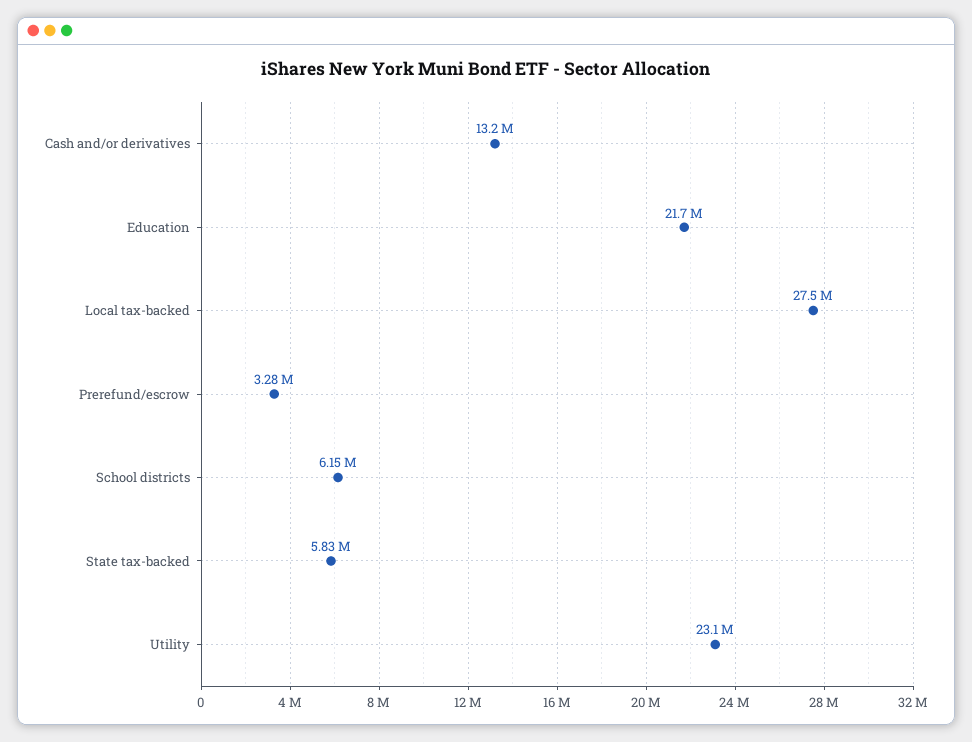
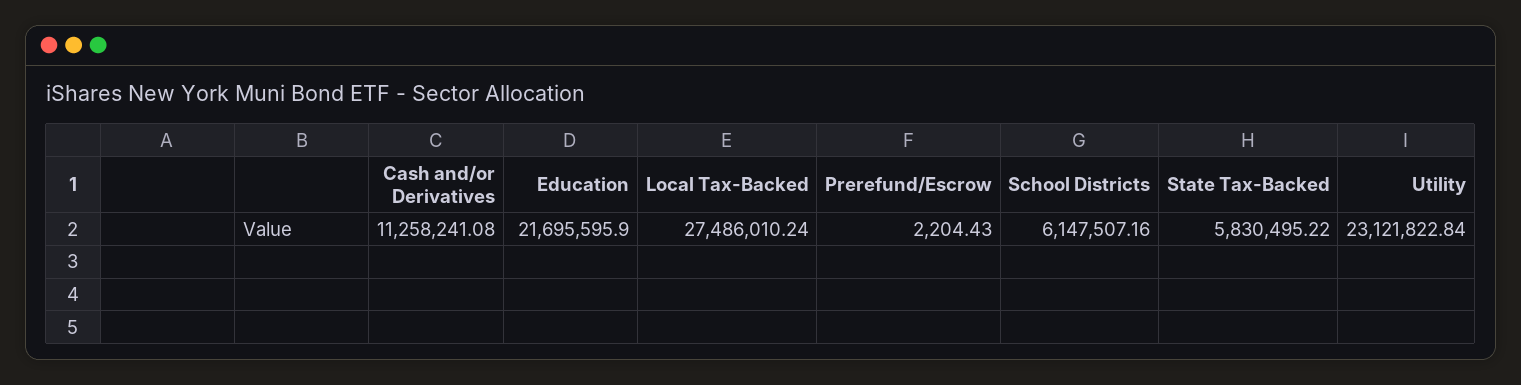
  {
-   "Cash and/or derivatives": 13200000,
+   "Cash and/or derivatives": 11258241.08,
    "Education": 21695595.9,
    "Local tax-backed": 27486010.24,
-   "Prerefund/escrow": 3280000,
+   "Prerefund/escrow": 2204.43,
    "School districts": 6147507.16,
    "State tax-backed": 5830495.22,
    "Utility": 23121822.84
  }

